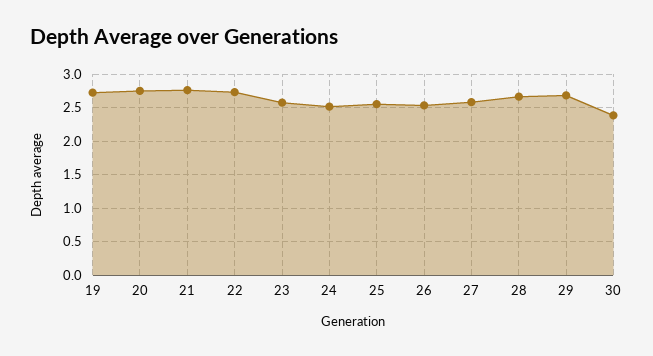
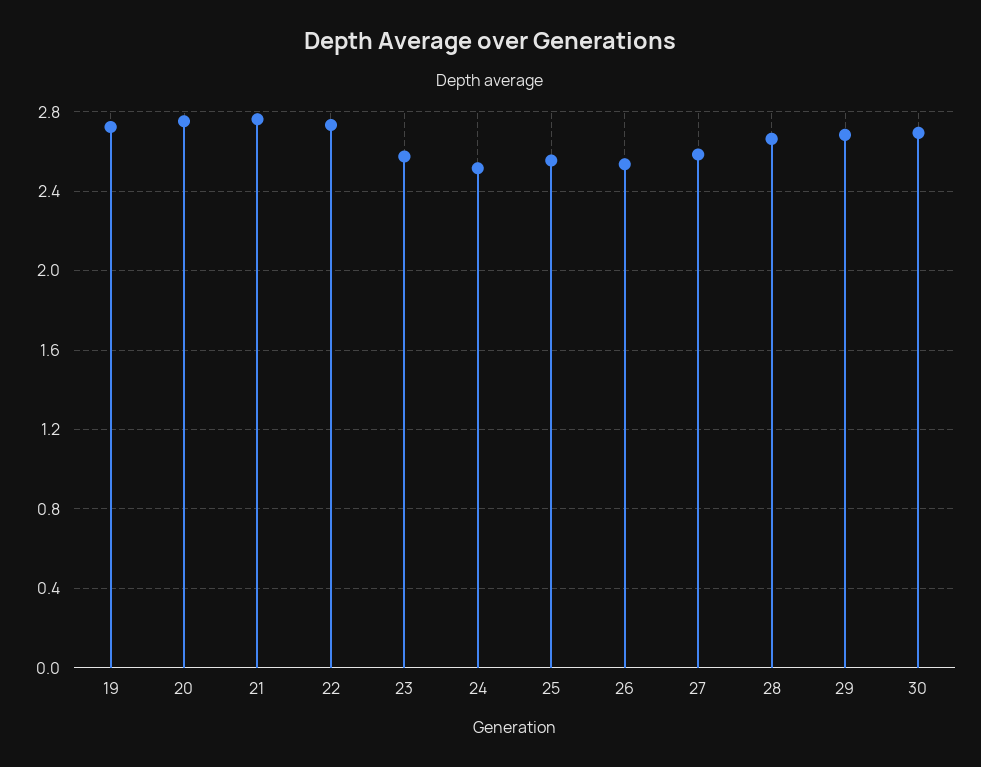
  {
    "19": 2.7,
    "20": 2.75,
    "21": 2.75,
    "22": 2.75,
    "23": 2.55,
    "24": 2.5,
    "25": 2.55,
    "26": 2.55,
    "27": 2.6,
    "28": 2.65,
    "29": 2.7,
-   "30": 2.4
+   "30": 2.7
  }

